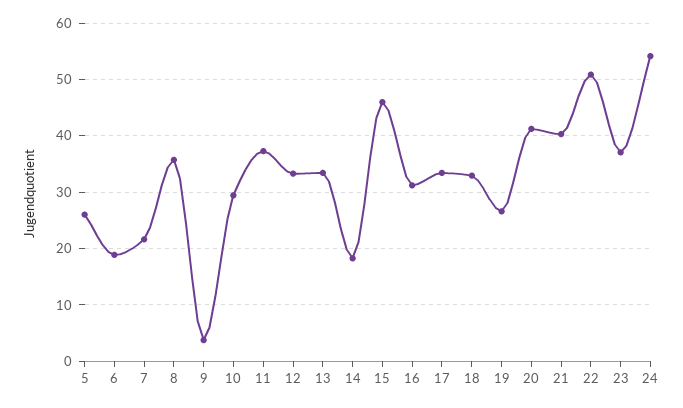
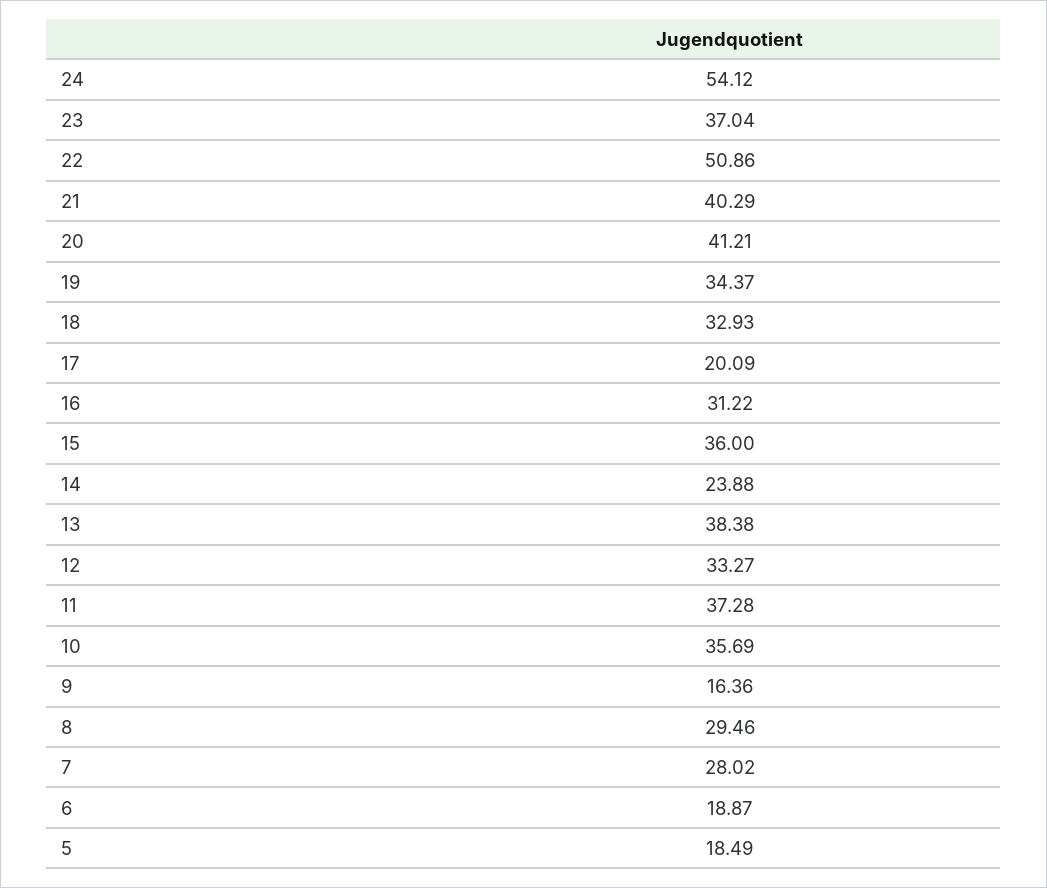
  {
-   "5": 26,
+   "5": 18.49,
    "6": 18.87,
-   "7": 22,
+   "7": 28.02,
-   "8": 36,
+   "8": 29.46,
-   "9": 4,
+   "9": 16.36,
-   "10": 30,
+   "10": 35.69,
    "11": 37.28,
    "12": 33.27,
-   "13": 34,
+   "13": 38.38,
-   "14": 18,
+   "14": 23.88,
-   "15": 46,
+   "15": 36,
    "16": 31.22,
-   "17": 34,
+   "17": 20.09,
    "18": 32.93,
-   "19": 26,
+   "19": 34.37,
    "20": 41.21,
    "21": 40.29,
    "22": 50.86,
    "23": 37.04,
    "24": 54.12
  }

